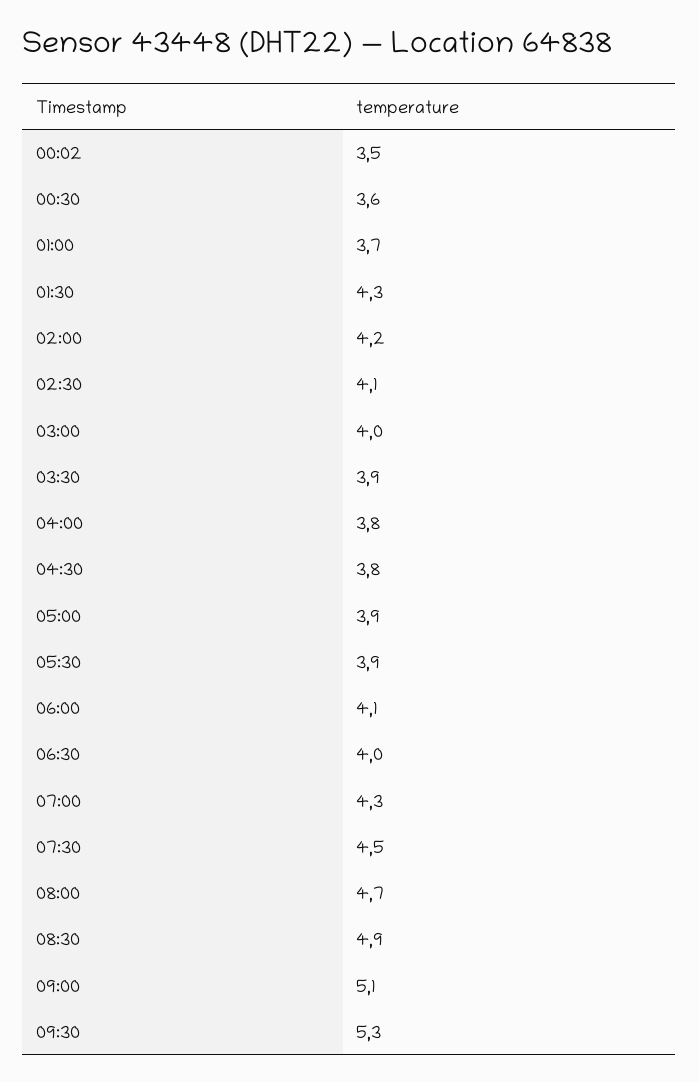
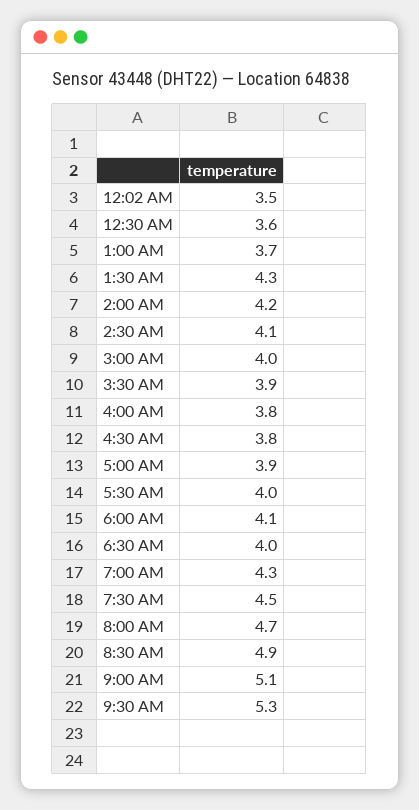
  {
    "00:02": 3.5,
    "00:30": 3.6,
    "01:00": 3.7,
    "01:30": 4.3,
    "02:00": 4.2,
    "02:30": 4.1,
    "03:00": 4,
    "03:30": 3.9,
    "04:00": 3.8,
    "04:30": 3.8,
    "05:00": 3.9,
-   "05:30": 3.9,
+   "05:30": 4,
    "06:00": 4.1,
    "06:30": 4,
    "07:00": 4.3,
    "07:30": 4.5,
    "08:00": 4.7,
    "08:30": 4.9,
    "09:00": 5.1,
    "09:30": 5.3
  }

